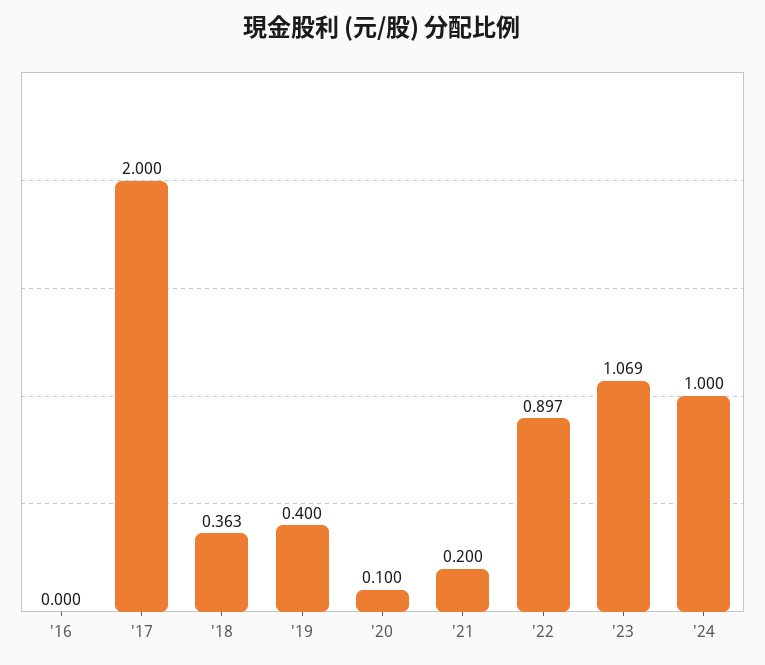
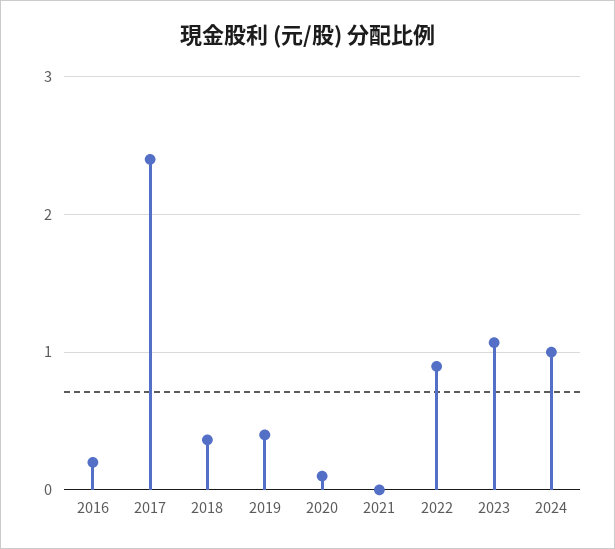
  {
-   "'16": 0,
+   "'16": 0.2,
-   "'17": 2,
+   "'17": 2.4,
    "'18": 0.363,
    "'19": 0.4,
    "'20": 0.1,
-   "'21": 0.2,
+   "'21": 0,
    "'22": 0.897,
    "'23": 1.069,
    "'24": 1
  }

